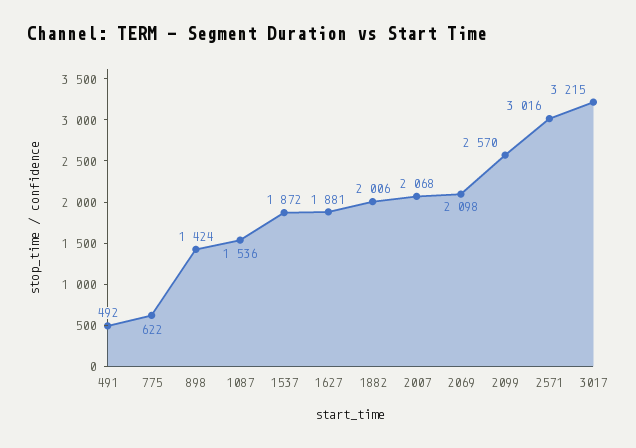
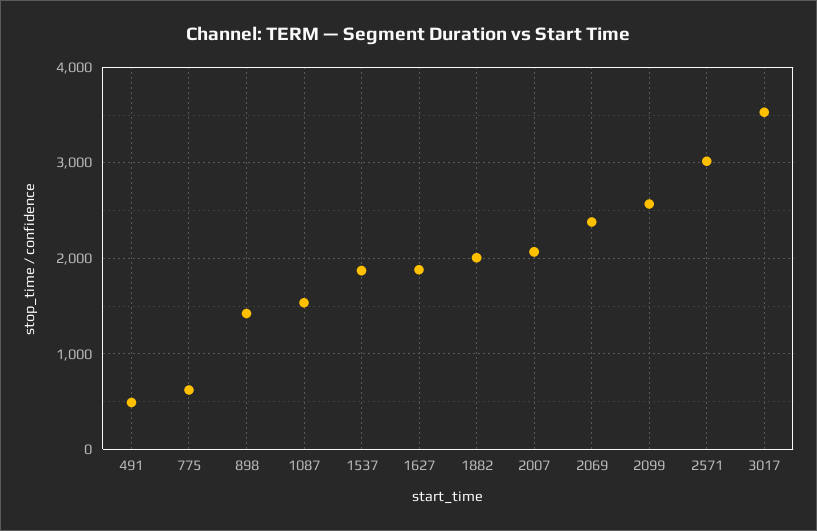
  {
    "491": 492,
    "775": 622,
    "898": 1424,
    "1087": 1536,
    "1537": 1872,
    "1627": 1881,
    "1882": 2006,
    "2007": 2068,
-   "2069": 2098,
+   "2069": 2400,
    "2099": 2570,
    "2571": 3016,
-   "3017": 3215
+   "3017": 3500
  }

